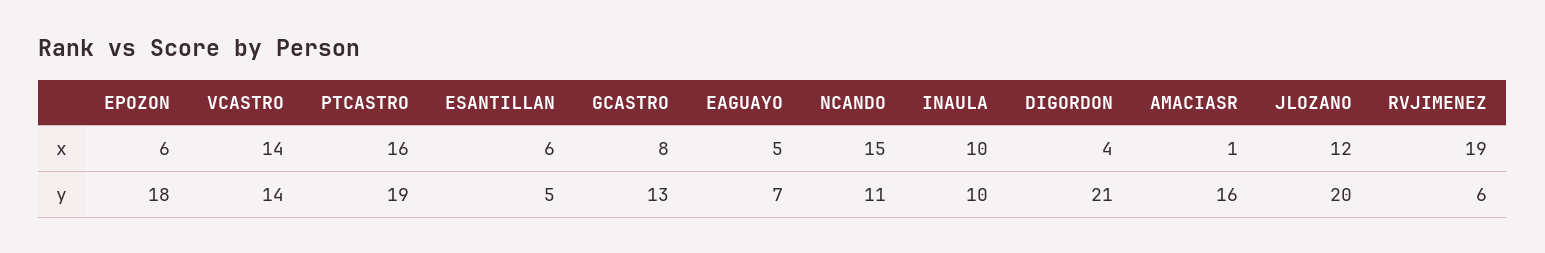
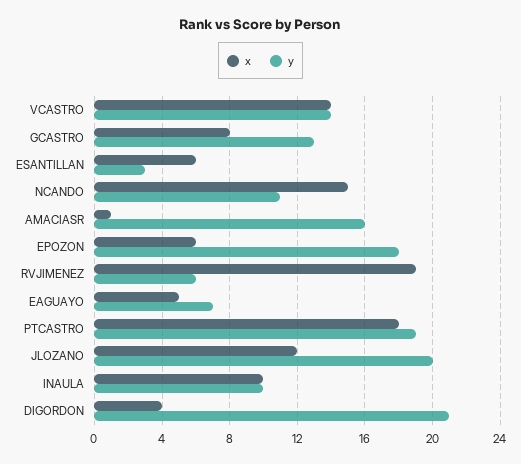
  {
    "x": {
      "EPOZON": 6,
      "VCASTRO": 14,
-     "PTCASTRO": 16,
+     "PTCASTRO": 18,
      "ESANTILLAN": 6,
      "GCASTRO": 8,
      "EAGUAYO": 5,
      "NCANDO": 15,
      "INAULA": 10,
      "DIGORDON": 4,
      "AMACIASR": 1,
      "JLOZANO": 12,
      "RVJIMENEZ": 19
    },
    "y": {
      "EPOZON": 18,
      "VCASTRO": 14,
      "PTCASTRO": 19,
-     "ESANTILLAN": 5,
+     "ESANTILLAN": 3,
      "GCASTRO": 13,
      "EAGUAYO": 7,
      "NCANDO": 11,
      "INAULA": 10,
      "DIGORDON": 21,
      "AMACIASR": 16,
      "JLOZANO": 20,
      "RVJIMENEZ": 6
    }
  }

